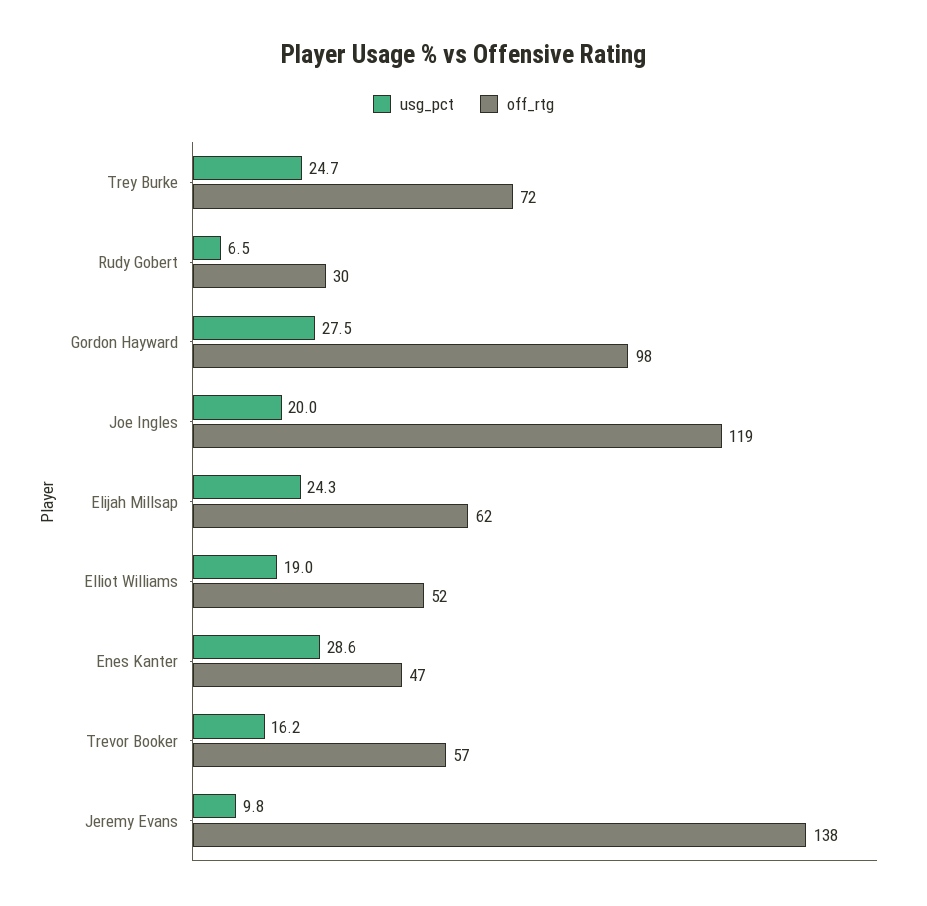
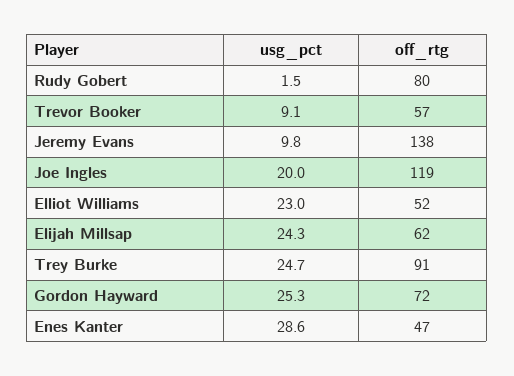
  {
    "usg_pct": {
      "Trey Burke": 24.7,
-     "Rudy Gobert": 6.5,
+     "Rudy Gobert": 1.5,
-     "Gordon Hayward": 27.5,
+     "Gordon Hayward": 25.3,
      "Joe Ingles": 20,
      "Elijah Millsap": 24.3,
-     "Elliot Williams": 19,
+     "Elliot Williams": 23,
      "Enes Kanter": 28.6,
-     "Trevor Booker": 16.2,
+     "Trevor Booker": 9.1,
      "Jeremy Evans": 9.8
    },
    "off_rtg": {
-     "Trey Burke": 72,
+     "Trey Burke": 91,
-     "Rudy Gobert": 30,
+     "Rudy Gobert": 80,
-     "Gordon Hayward": 98,
+     "Gordon Hayward": 72,
      "Joe Ingles": 119,
      "Elijah Millsap": 62,
      "Elliot Williams": 52,
      "Enes Kanter": 47,
      "Trevor Booker": 57,
      "Jeremy Evans": 138
    }
  }

